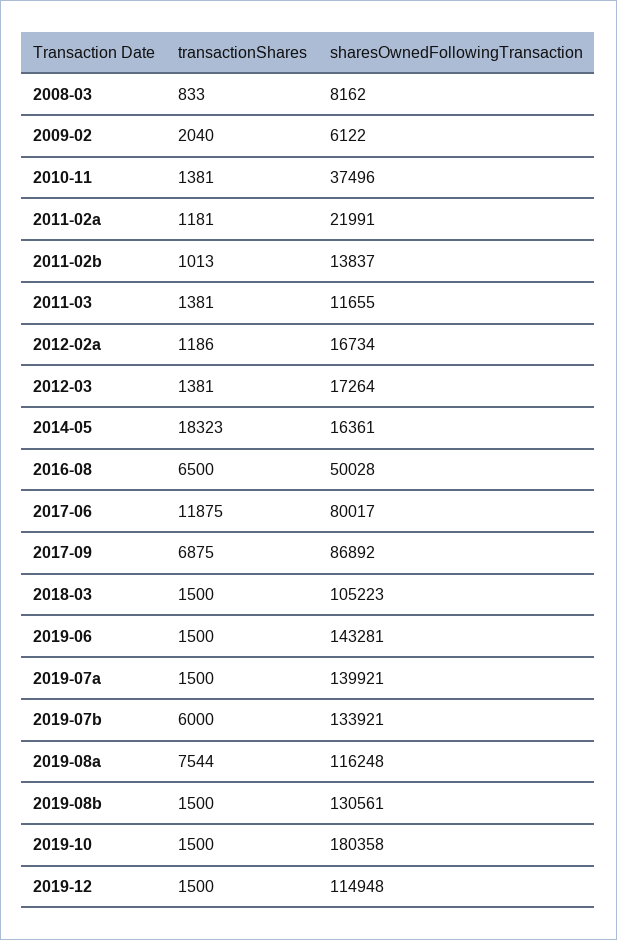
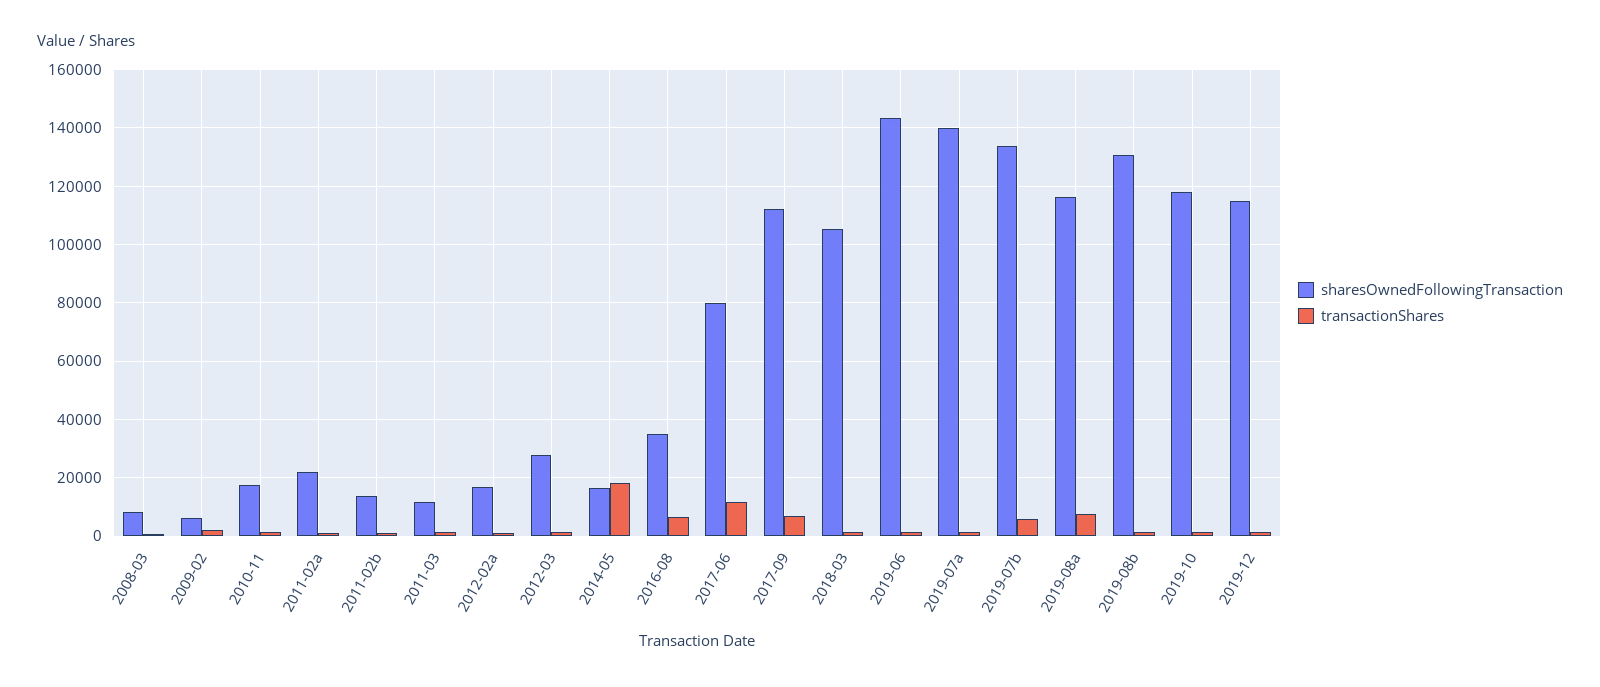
  {
    "transactionShares": {
      "2008-03": 833,
      "2009-02": 2040,
      "2010-11": 1381,
      "2011-02a": 1181,
      "2011-02b": 1013,
      "2011-03": 1381,
      "2012-02a": 1186,
      "2012-03": 1381,
      "2014-05": 18323,
      "2016-08": 6500,
      "2017-06": 11875,
      "2017-09": 6875,
      "2018-03": 1500,
      "2019-06": 1500,
      "2019-07a": 1500,
      "2019-07b": 6000,
      "2019-08a": 7544,
      "2019-08b": 1500,
      "2019-10": 1500,
      "2019-12": 1500
    },
    "sharesOwnedFollowingTransaction": {
      "2008-03": 8162,
      "2009-02": 6122,
-     "2010-11": 37496,
+     "2010-11": 17500,
      "2011-02a": 21991,
      "2011-02b": 13837,
      "2011-03": 11655,
      "2012-02a": 16734,
-     "2012-03": 17264,
+     "2012-03": 27500,
      "2014-05": 16361,
-     "2016-08": 50028,
+     "2016-08": 35000,
      "2017-06": 80017,
-     "2017-09": 86892,
+     "2017-09": 112500,
      "2018-03": 105223,
      "2019-06": 143281,
      "2019-07a": 139921,
      "2019-07b": 133921,
      "2019-08a": 116248,
      "2019-08b": 130561,
-     "2019-10": 180358,
+     "2019-10": 117500,
      "2019-12": 114948
    }
  }

